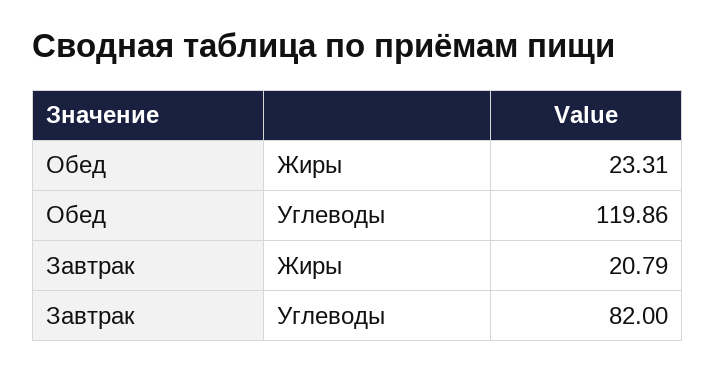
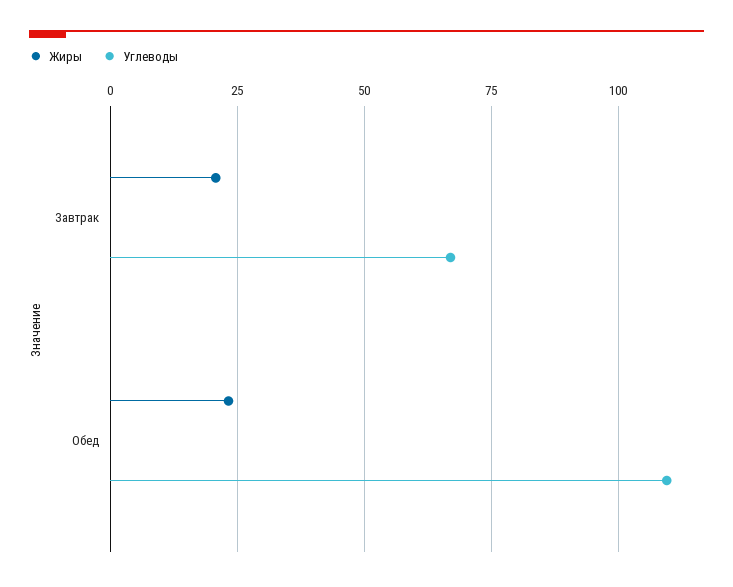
  {
    "Жиры": {
      "Обед": 23.31,
      "Завтрак": 20.79
    },
    "Углеводы": {
-     "Обед": 119.86,
+     "Обед": 110,
-     "Завтрак": 82
+     "Завтрак": 67.5
    }
  }

